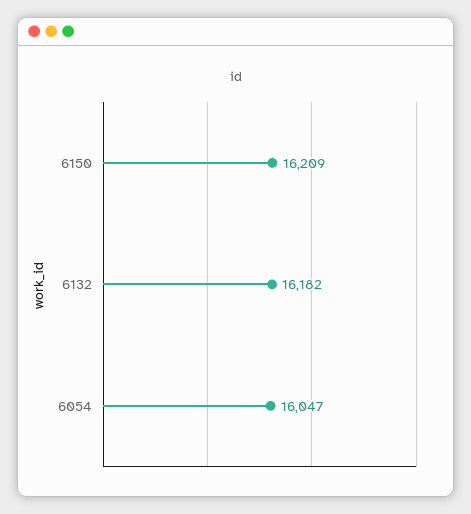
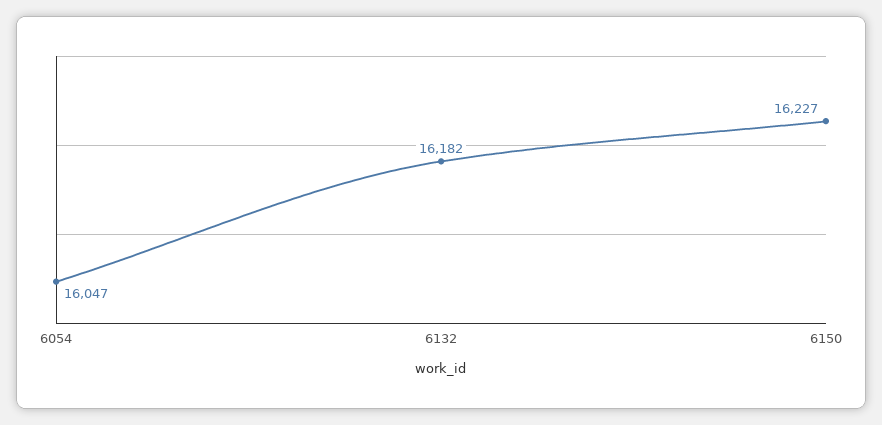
  {
-   "6150": 16209,
+   "6150": 16227,
    "6132": 16182,
    "6054": 16047
  }

